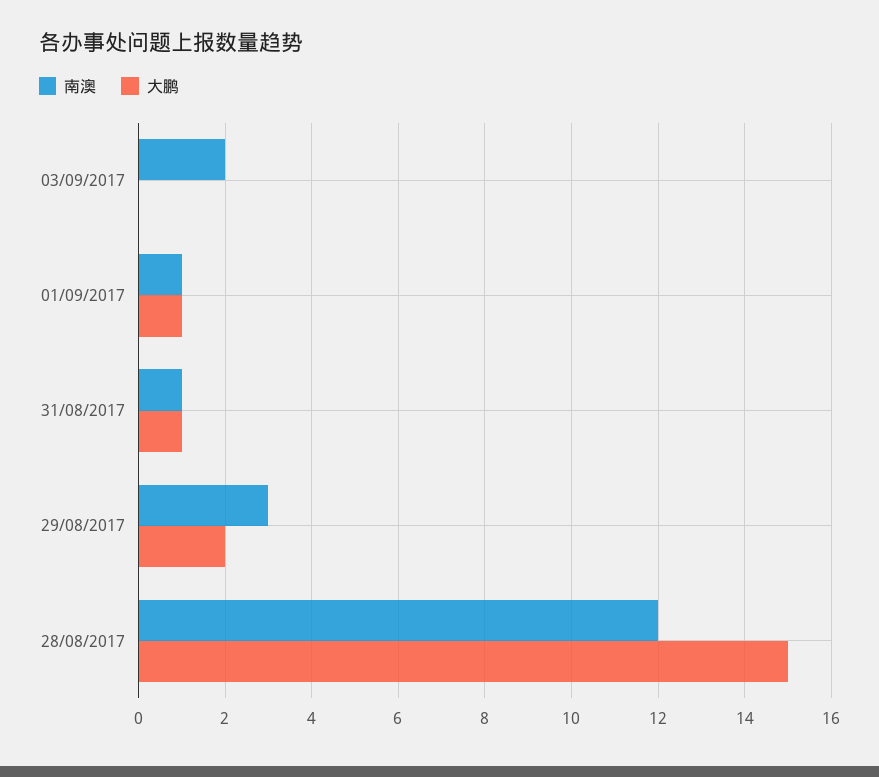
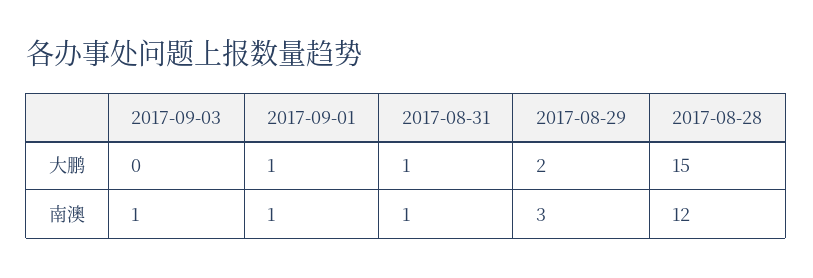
  {
    "南澳": {
-     "03/09/2017": 2,
+     "03/09/2017": 1,
      "01/09/2017": 1,
      "31/08/2017": 1,
      "29/08/2017": 3,
      "28/08/2017": 12
    },
    "大鹏": {
      "03/09/2017": 0,
      "01/09/2017": 1,
      "31/08/2017": 1,
      "29/08/2017": 2,
      "28/08/2017": 15
    }
  }

